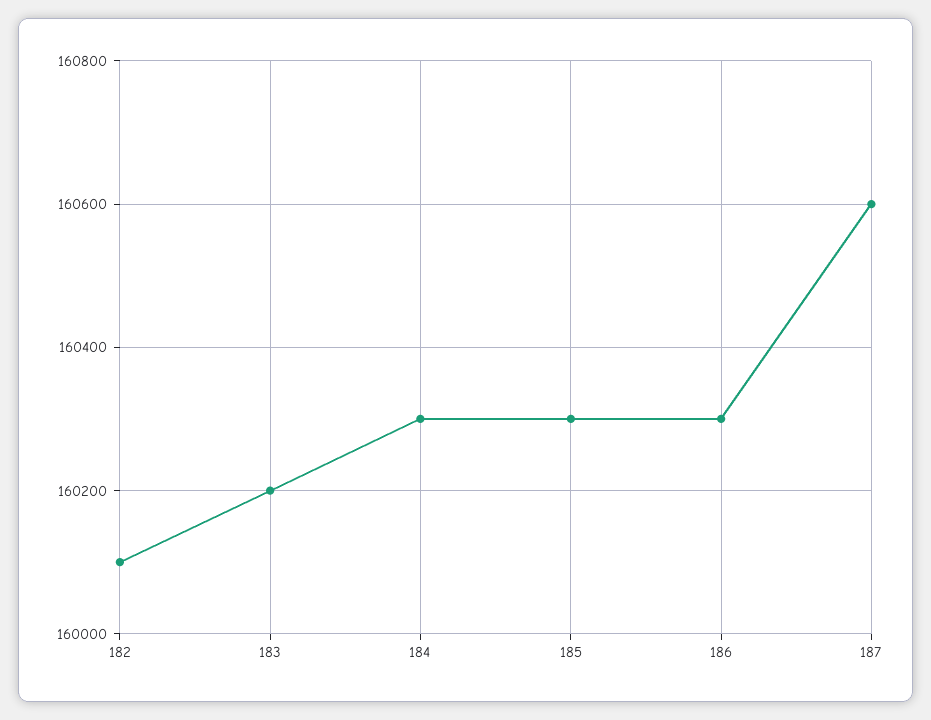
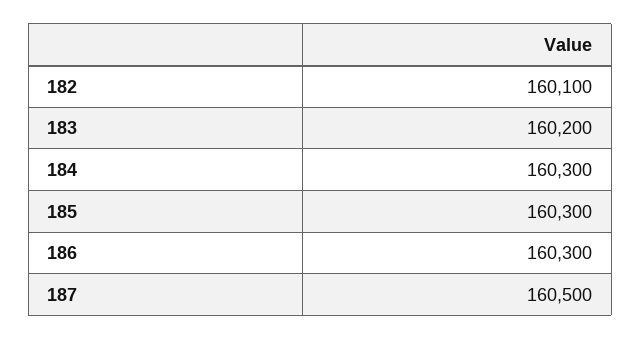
  {
    "182": 160100,
    "183": 160200,
    "184": 160300,
    "185": 160300,
    "186": 160300,
-   "187": 160600
+   "187": 160500
  }

